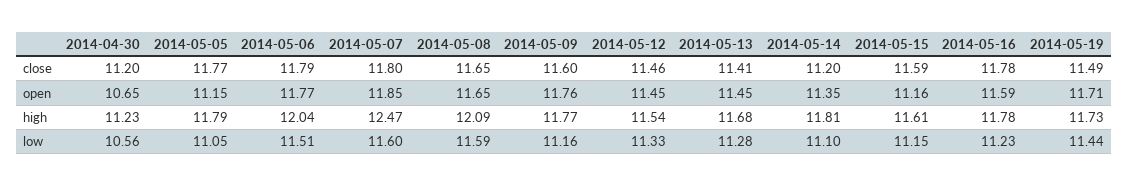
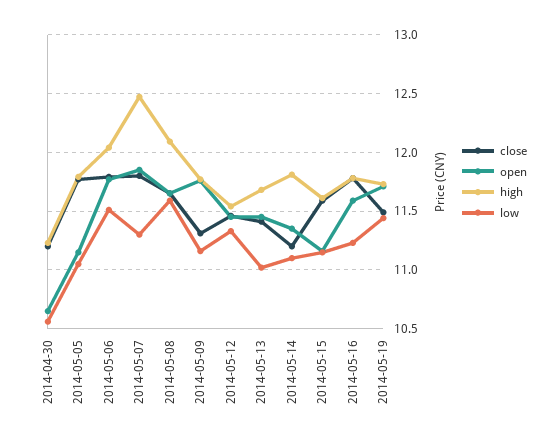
  {
    "close": {
      "2014-04-30": 11.2,
      "2014-05-05": 11.77,
      "2014-05-06": 11.79,
      "2014-05-07": 11.8,
      "2014-05-08": 11.65,
-     "2014-05-09": 11.6,
+     "2014-05-09": 11.3,
      "2014-05-12": 11.46,
      "2014-05-13": 11.41,
      "2014-05-14": 11.2,
      "2014-05-15": 11.59,
      "2014-05-16": 11.78,
      "2014-05-19": 11.49
    },
    "open": {
      "2014-04-30": 10.65,
      "2014-05-05": 11.15,
      "2014-05-06": 11.77,
      "2014-05-07": 11.85,
      "2014-05-08": 11.65,
      "2014-05-09": 11.76,
      "2014-05-12": 11.45,
      "2014-05-13": 11.45,
      "2014-05-14": 11.35,
      "2014-05-15": 11.16,
      "2014-05-16": 11.59,
      "2014-05-19": 11.71
    },
    "high": {
      "2014-04-30": 11.23,
      "2014-05-05": 11.79,
      "2014-05-06": 12.04,
      "2014-05-07": 12.47,
      "2014-05-08": 12.09,
      "2014-05-09": 11.77,
      "2014-05-12": 11.54,
      "2014-05-13": 11.68,
      "2014-05-14": 11.81,
      "2014-05-15": 11.61,
      "2014-05-16": 11.78,
      "2014-05-19": 11.73
    },
    "low": {
      "2014-04-30": 10.56,
      "2014-05-05": 11.05,
      "2014-05-06": 11.51,
-     "2014-05-07": 11.6,
+     "2014-05-07": 11.3,
      "2014-05-08": 11.59,
      "2014-05-09": 11.16,
      "2014-05-12": 11.33,
-     "2014-05-13": 11.28,
+     "2014-05-13": 11,
      "2014-05-14": 11.1,
      "2014-05-15": 11.15,
      "2014-05-16": 11.23,
      "2014-05-19": 11.44
    }
  }

